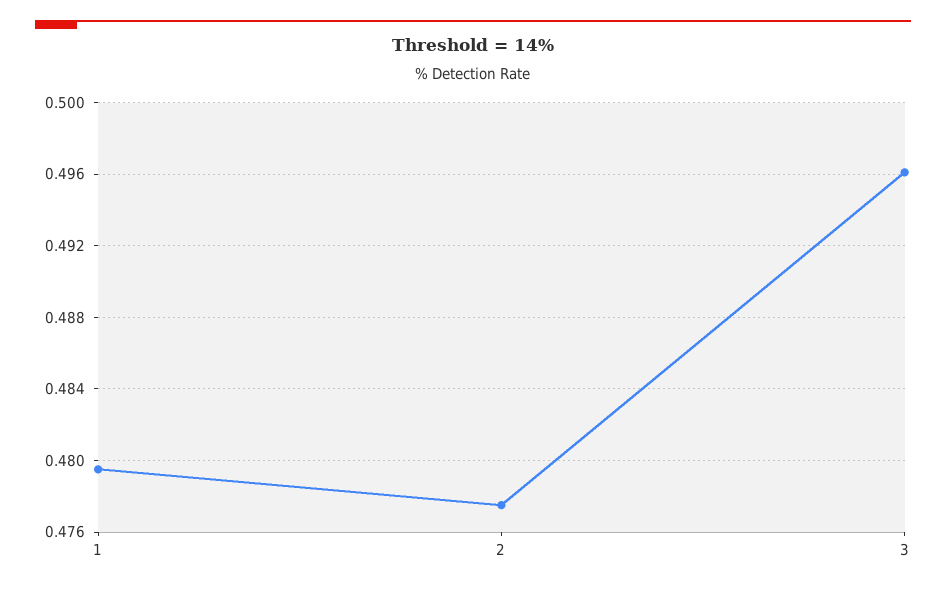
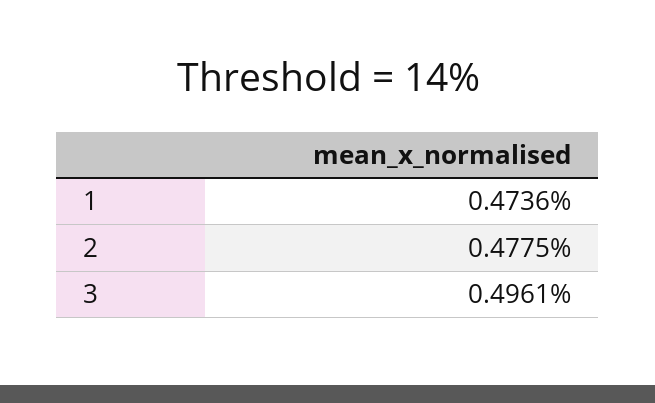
  {
-   "1": 0.4795,
+   "1": 0.4736,
    "2": 0.4775,
    "3": 0.4961
  }

